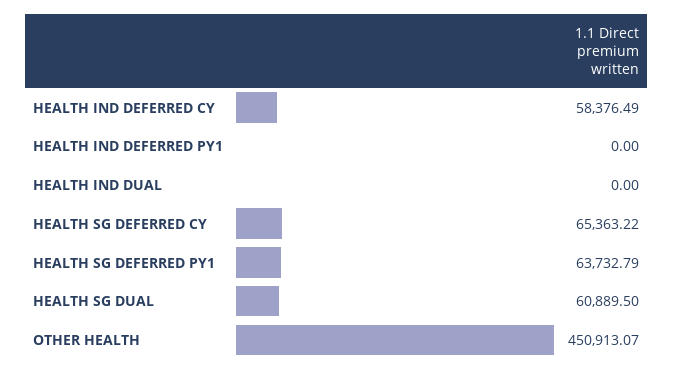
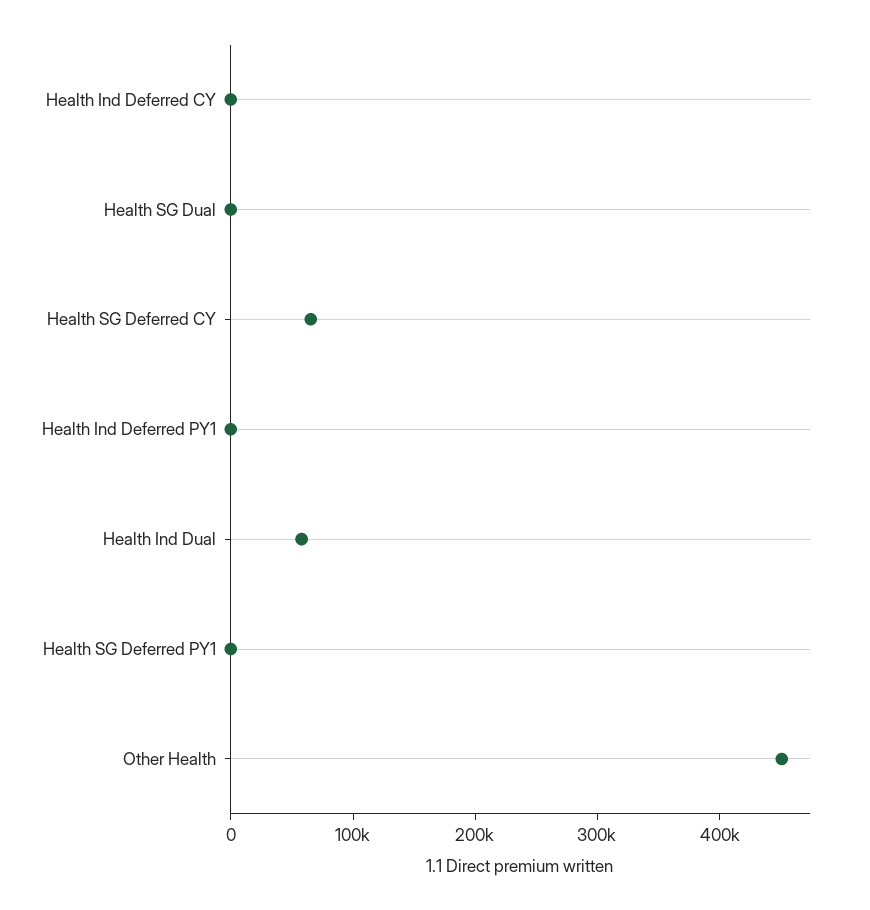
  {
-   "HEALTH IND DEFERRED CY": 58376.49,
+   "HEALTH IND DEFERRED CY": 0,
    "HEALTH IND DEFERRED PY1": 0,
-   "HEALTH IND DUAL": 0,
+   "HEALTH IND DUAL": 60000,
    "HEALTH SG DEFERRED CY": 65363.22,
-   "HEALTH SG DEFERRED PY1": 63732.79,
+   "HEALTH SG DEFERRED PY1": 0,
-   "HEALTH SG DUAL": 60889.5,
+   "HEALTH SG DUAL": 0,
    "OTHER HEALTH": 450913.07
  }

